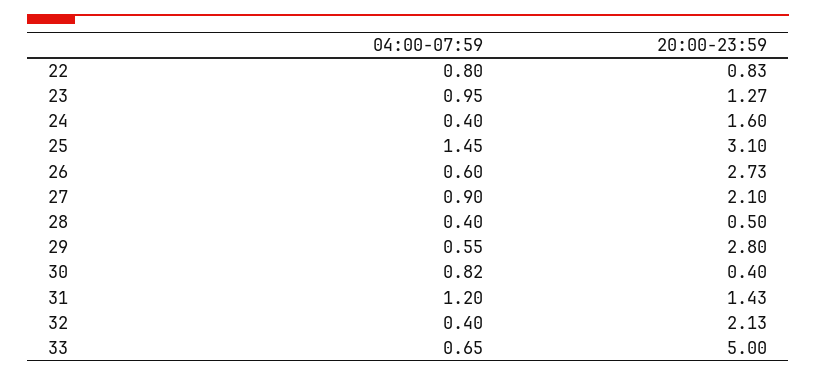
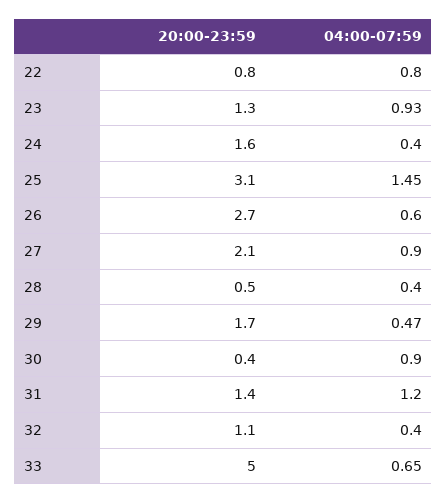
  {
    "04:00-07:59": {
      "22": 0.8,
-     "23": 0.95,
+     "23": 0.93,
      "24": 0.4,
      "25": 1.45,
      "26": 0.6,
      "27": 0.9,
      "28": 0.4,
-     "29": 0.55,
+     "29": 0.47,
-     "30": 0.82,
+     "30": 0.9,
      "31": 1.2,
      "32": 0.4,
      "33": 0.65
    },
    "20:00-23:59": {
      "22": 0.83,
      "23": 1.27,
      "24": 1.6,
      "25": 3.1,
      "26": 2.73,
      "27": 2.1,
      "28": 0.5,
-     "29": 2.8,
+     "29": 1.7,
      "30": 0.4,
      "31": 1.43,
-     "32": 2.13,
+     "32": 1.1,
      "33": 5
    }
  }

